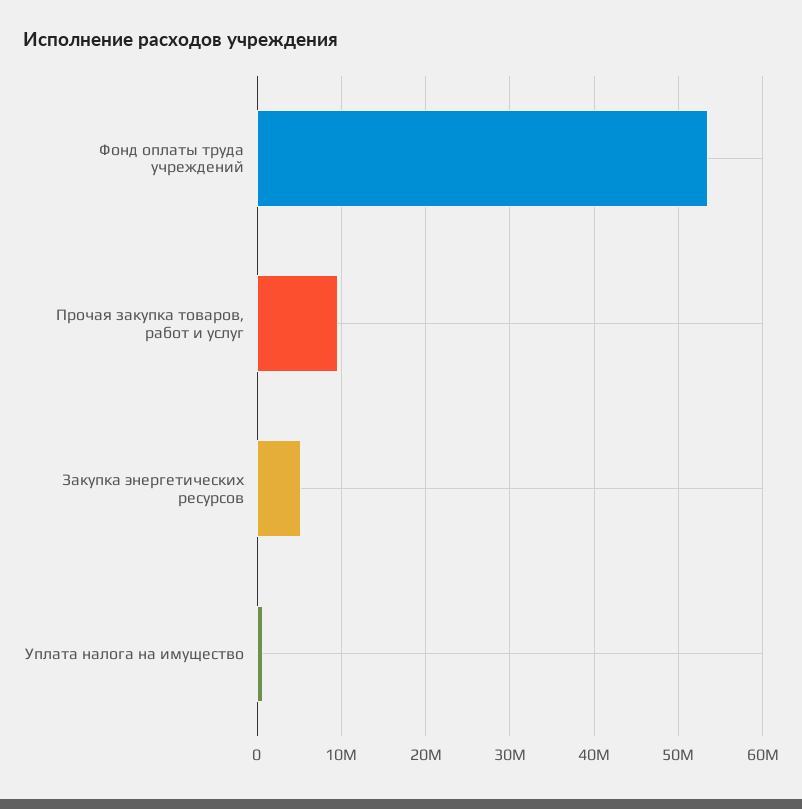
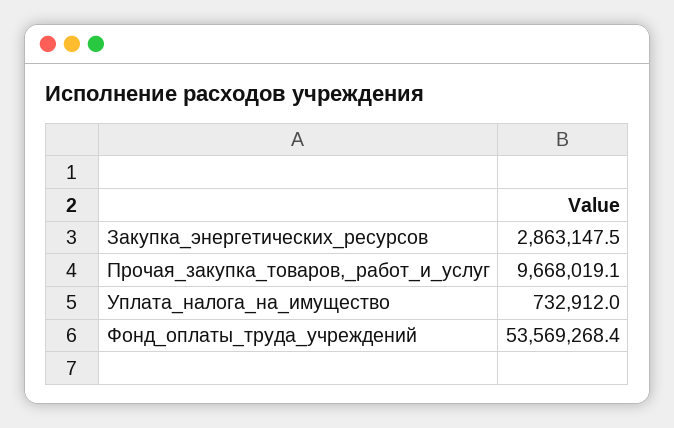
  {
    "Фонд оплаты труда учреждений": 53569268.4,
    "Прочая закупка товаров, работ и услуг": 9668019.1,
-   "Закупка энергетических ресурсов": 5000000,
+   "Закупка энергетических ресурсов": 2863147.5,
    "Уплата налога на имущество": 732912
  }

